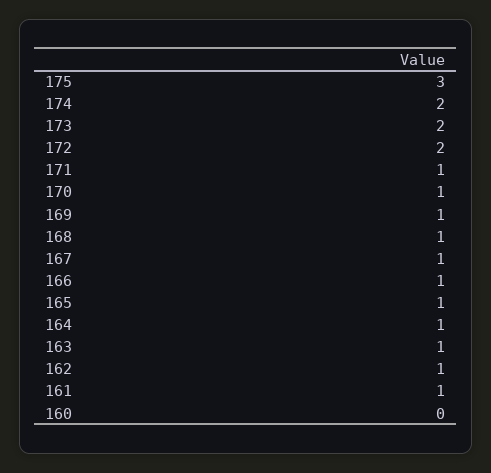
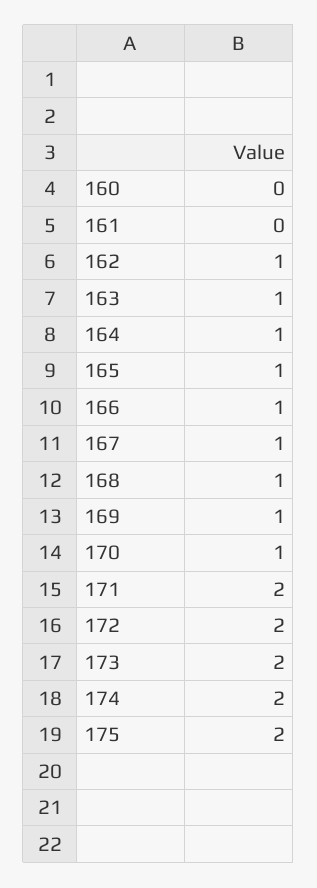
  {
-   "175": 3,
+   "175": 2,
    "174": 2,
    "173": 2,
    "172": 2,
-   "171": 1,
+   "171": 2,
    "170": 1,
    "169": 1,
    "168": 1,
    "167": 1,
    "166": 1,
    "165": 1,
    "164": 1,
    "163": 1,
    "162": 1,
-   "161": 1,
+   "161": 0,
    "160": 0
  }

